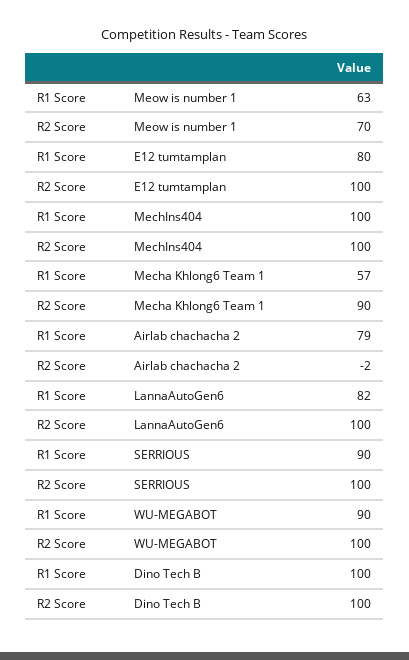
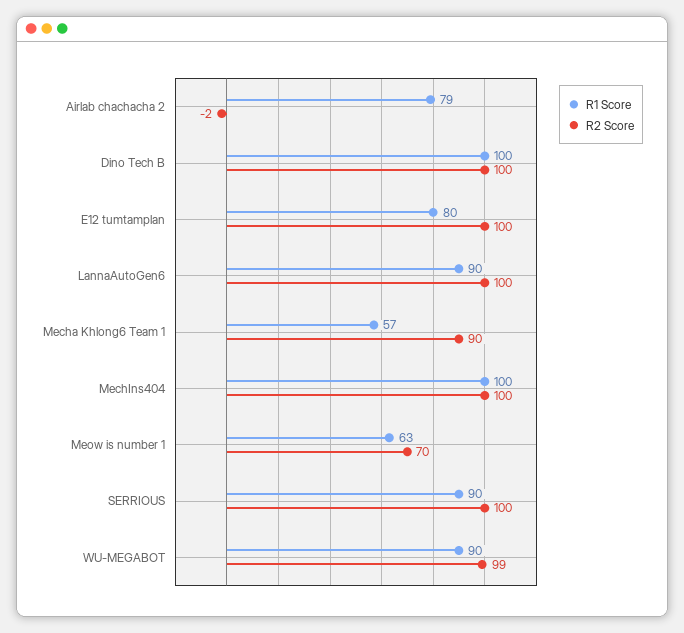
  {
    "R1 Score": {
      "Meow is number 1": 63,
      "E12 tumtamplan": 80,
      "MechIns404": 100,
      "Mecha Khlong6 Team 1": 57,
      "Airlab chachacha 2": 79,
-     "LannaAutoGen6": 82,
+     "LannaAutoGen6": 90,
      "SERRIOUS": 90,
      "WU-MEGABOT": 90,
      "Dino Tech B": 100
    },
    "R2 Score": {
      "Meow is number 1": 70,
      "E12 tumtamplan": 100,
      "MechIns404": 100,
      "Mecha Khlong6 Team 1": 90,
      "Airlab chachacha 2": -2,
      "LannaAutoGen6": 100,
      "SERRIOUS": 100,
-     "WU-MEGABOT": 100,
+     "WU-MEGABOT": 99,
      "Dino Tech B": 100
    }
  }

